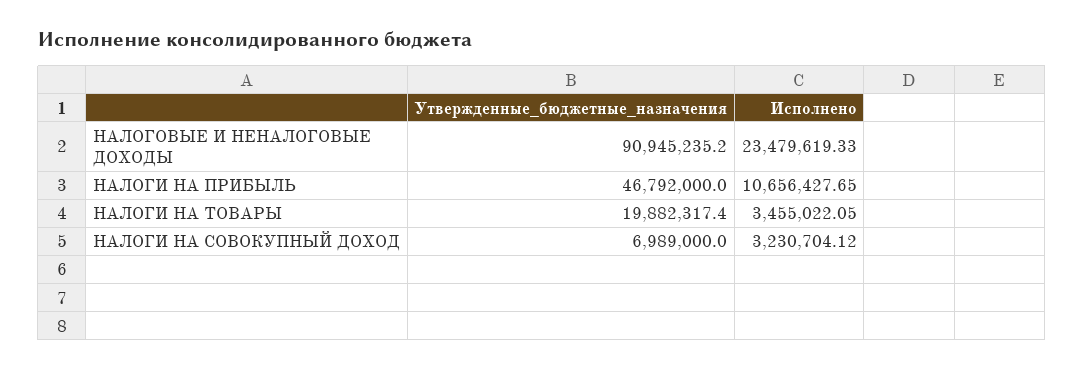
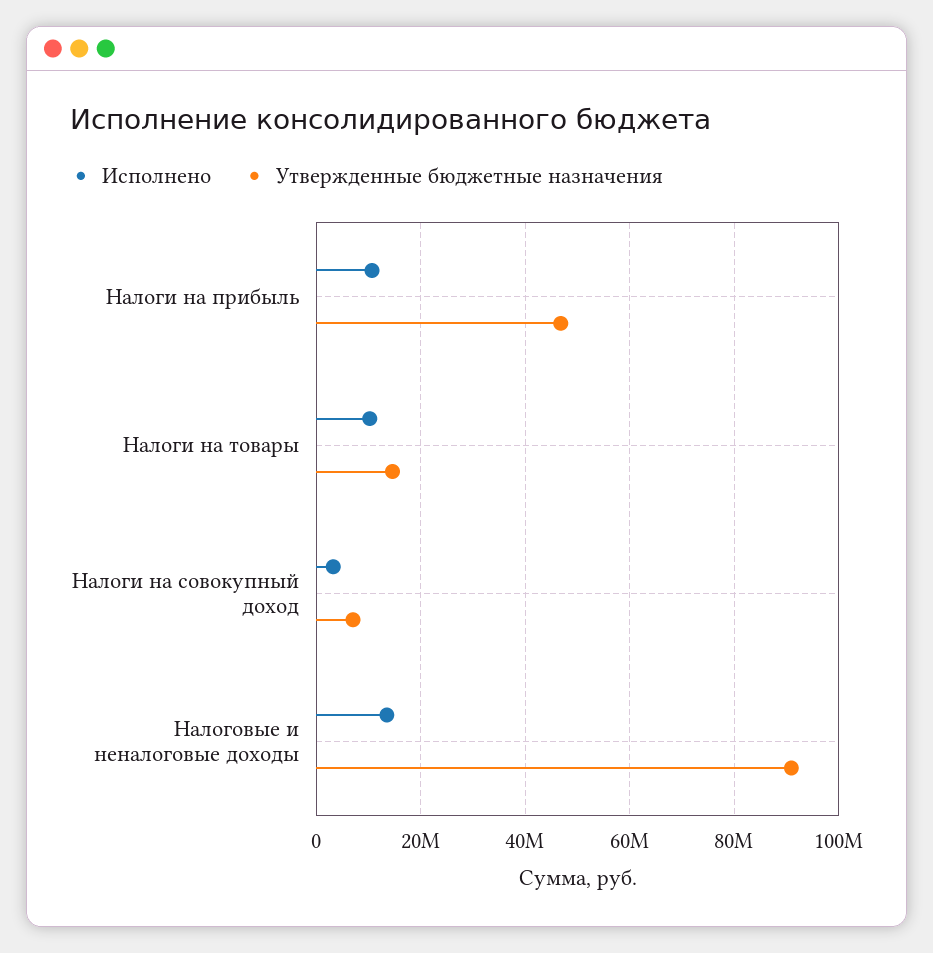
  {
    "Утвержденные_бюджетные_назначения": {
      "НАЛОГОВЫЕ И НЕНАЛОГОВЫЕ ДОХОДЫ": 90945235.2,
      "НАЛОГИ НА ПРИБЫЛЬ": 46792000,
-     "НАЛОГИ НА ТОВАРЫ": 19882317.4,
+     "НАЛОГИ НА ТОВАРЫ": 14000000,
      "НАЛОГИ НА СОВОКУПНЫЙ ДОХОД": 6989000
    },
    "Исполнено": {
-     "НАЛОГОВЫЕ И НЕНАЛОГОВЫЕ ДОХОДЫ": 23479619.33,
+     "НАЛОГОВЫЕ И НЕНАЛОГОВЫЕ ДОХОДЫ": 14000000,
      "НАЛОГИ НА ПРИБЫЛЬ": 10656427.65,
-     "НАЛОГИ НА ТОВАРЫ": 3455022.05,
+     "НАЛОГИ НА ТОВАРЫ": 10000000,
      "НАЛОГИ НА СОВОКУПНЫЙ ДОХОД": 3230704.12
    }
  }

